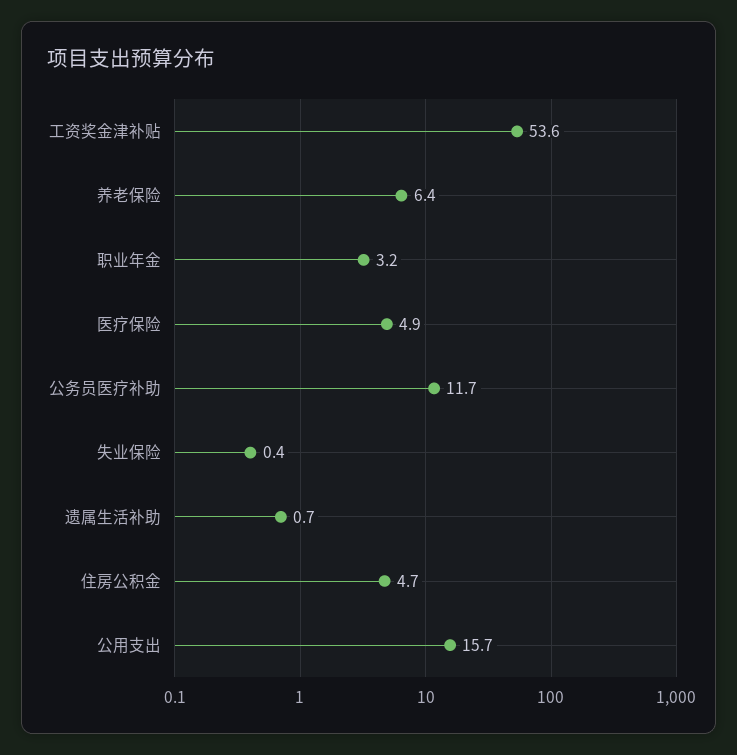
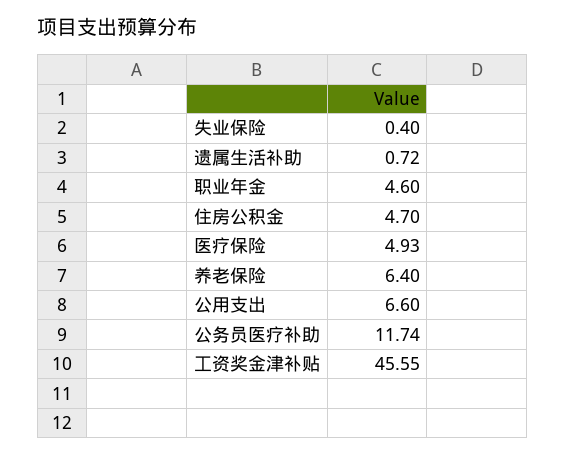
  {
-   "工资奖金津补贴": 53.6,
+   "工资奖金津补贴": 45.55,
    "养老保险": 6.4,
-   "职业年金": 3.2,
+   "职业年金": 4.6,
    "医疗保险": 4.93,
    "公务员医疗补助": 11.74,
    "失业保险": 0.4,
    "遗属生活补助": 0.72,
    "住房公积金": 4.7,
-   "公用支出": 15.7
+   "公用支出": 6.6
  }

